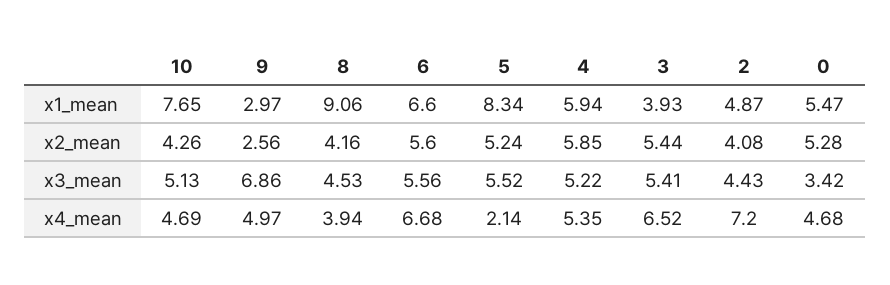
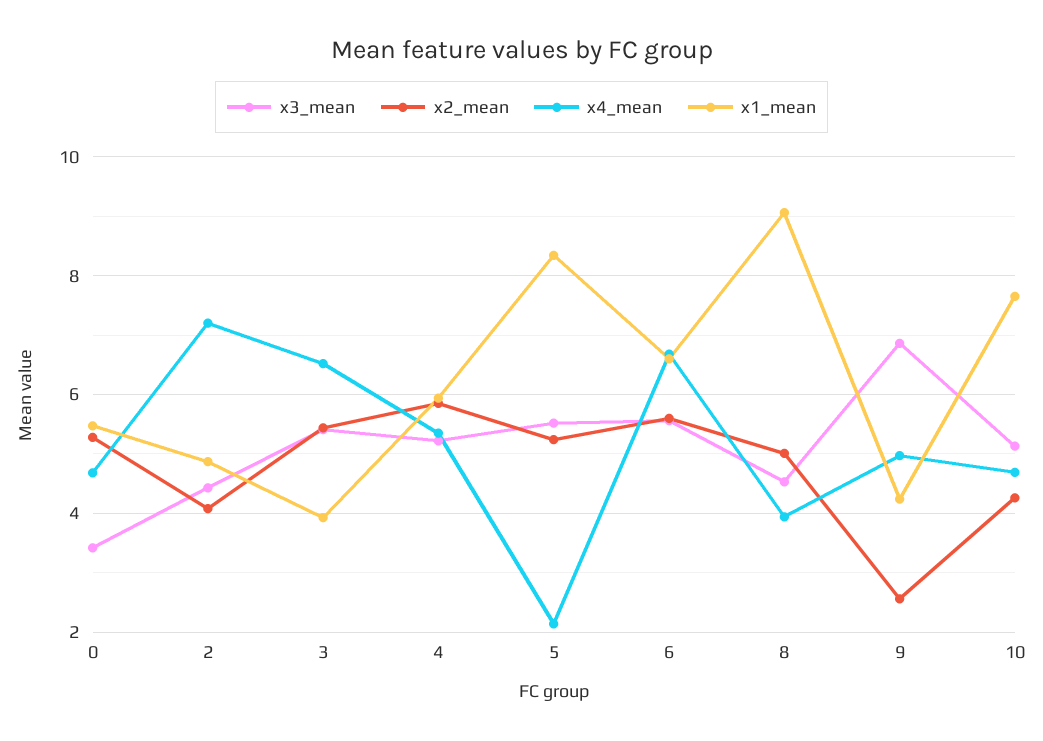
  {
    "x1_mean": {
      "10": 7.65,
-     "9": 2.97,
+     "9": 4.2,
      "8": 9.06,
      "6": 6.6,
      "5": 8.34,
      "4": 5.94,
      "3": 3.93,
      "2": 4.87,
      "0": 5.47
    },
    "x2_mean": {
      "10": 4.26,
      "9": 2.56,
-     "8": 4.16,
+     "8": 5,
      "6": 5.6,
      "5": 5.24,
      "4": 5.85,
      "3": 5.44,
      "2": 4.08,
      "0": 5.28
    },
    "x3_mean": {
      "10": 5.13,
      "9": 6.86,
      "8": 4.53,
      "6": 5.56,
      "5": 5.52,
      "4": 5.22,
      "3": 5.41,
      "2": 4.43,
      "0": 3.42
    },
    "x4_mean": {
      "10": 4.69,
      "9": 4.97,
      "8": 3.94,
      "6": 6.68,
      "5": 2.14,
      "4": 5.35,
      "3": 6.52,
      "2": 7.2,
      "0": 4.68
    }
  }

